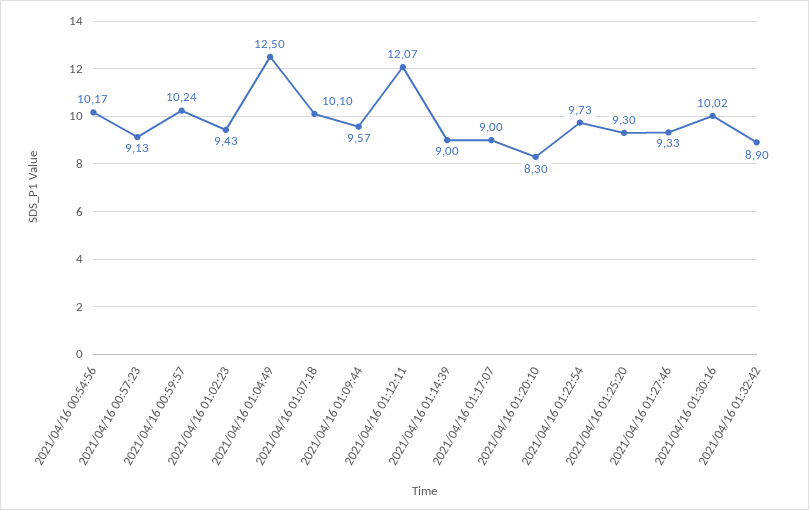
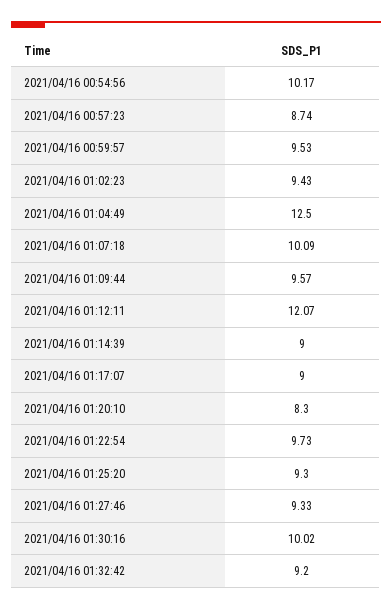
  {
    "2021/04/16 00:54:56": 10.17,
-   "2021/04/16 00:57:23": 9.13,
+   "2021/04/16 00:57:23": 8.74,
-   "2021/04/16 00:59:57": 10.24,
+   "2021/04/16 00:59:57": 9.53,
    "2021/04/16 01:02:23": 9.43,
    "2021/04/16 01:04:49": 12.5,
-   "2021/04/16 01:07:18": 10.1,
+   "2021/04/16 01:07:18": 10.09,
    "2021/04/16 01:09:44": 9.57,
    "2021/04/16 01:12:11": 12.07,
    "2021/04/16 01:14:39": 9,
    "2021/04/16 01:17:07": 9,
    "2021/04/16 01:20:10": 8.3,
    "2021/04/16 01:22:54": 9.73,
    "2021/04/16 01:25:20": 9.3,
    "2021/04/16 01:27:46": 9.33,
    "2021/04/16 01:30:16": 10.02,
-   "2021/04/16 01:32:42": 8.9
+   "2021/04/16 01:32:42": 9.2
  }

